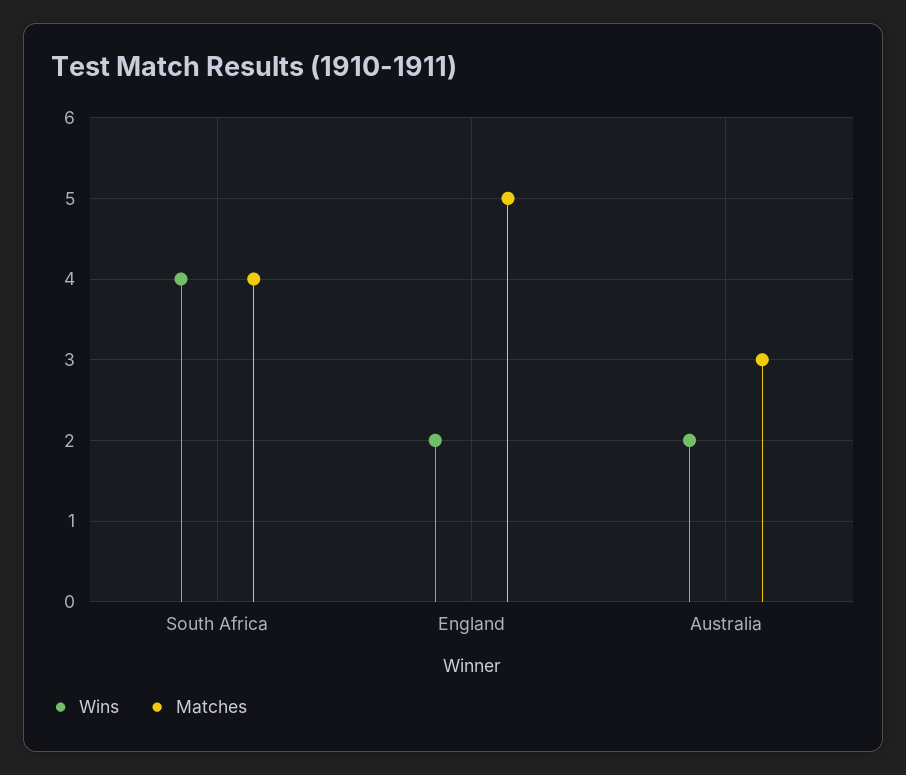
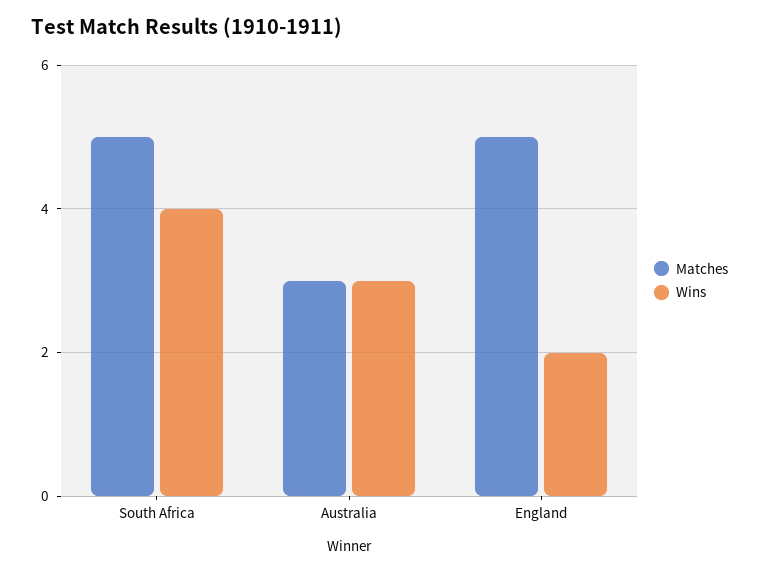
  {
    "Wins": {
      "South Africa": 4,
      "England": 2,
-     "Australia": 2
+     "Australia": 3
    },
    "Matches": {
-     "South Africa": 4,
+     "South Africa": 5,
      "England": 5,
      "Australia": 3
    }
  }

